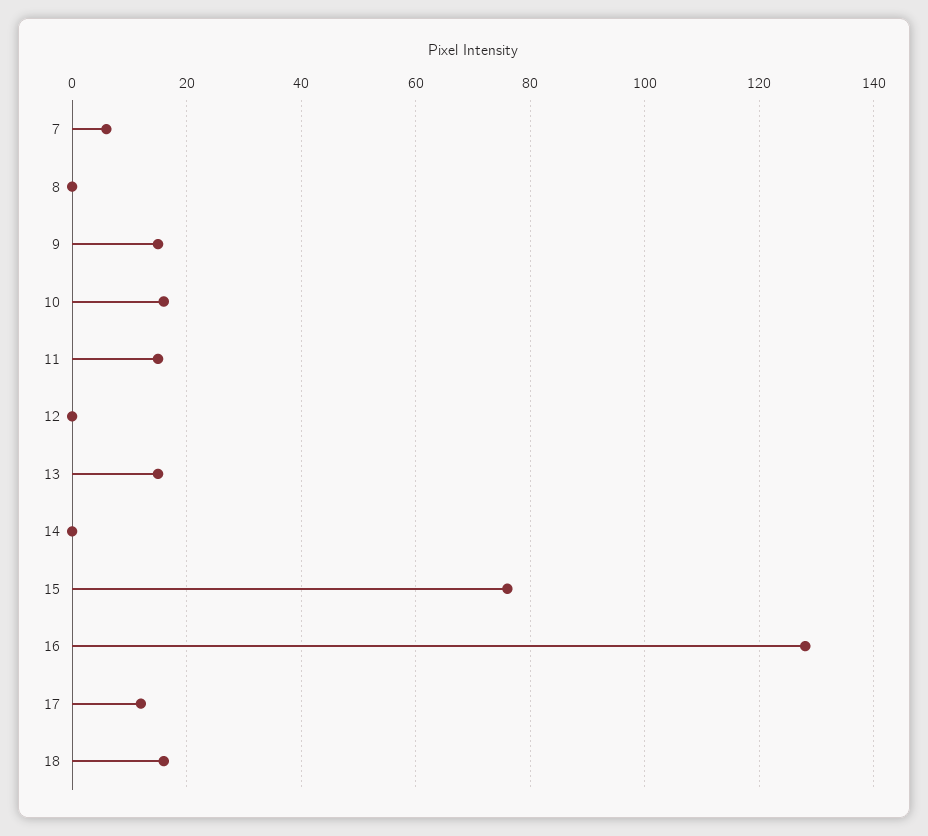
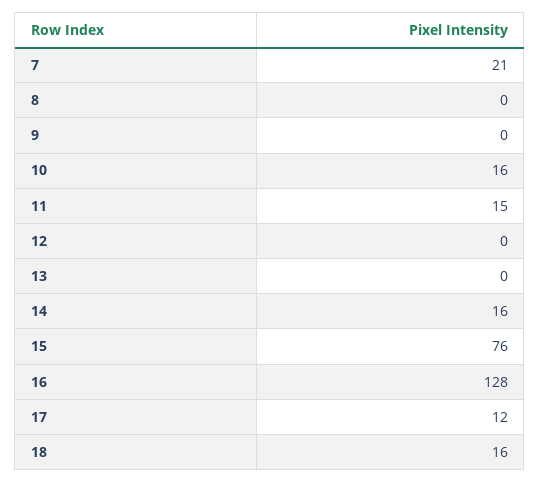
  {
-   "7": 5,
+   "7": 21,
    "8": 0,
-   "9": 15,
+   "9": 0,
    "10": 16,
    "11": 15,
    "12": 0,
-   "13": 15,
+   "13": 0,
-   "14": 0,
+   "14": 16,
    "15": 76,
    "16": 128,
    "17": 12,
    "18": 16
  }

